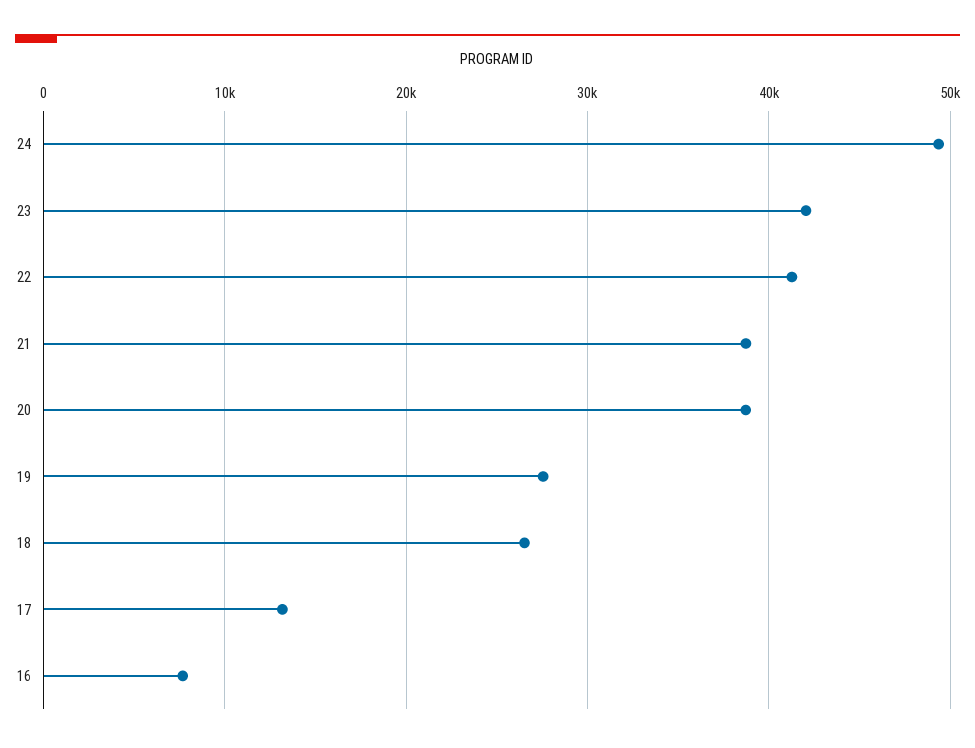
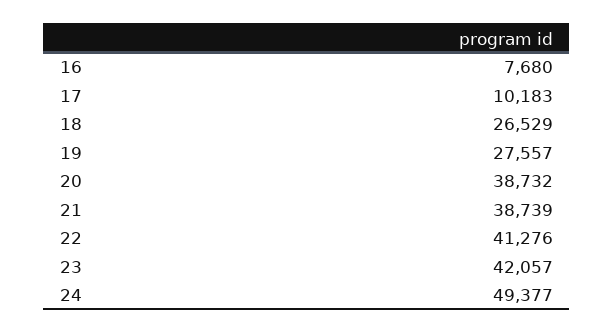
  {
    "24": 49377,
    "23": 42057,
    "22": 41276,
    "21": 38739,
    "20": 38732,
    "19": 27557,
    "18": 26529,
-   "17": 13000,
+   "17": 10183,
    "16": 7680
  }

